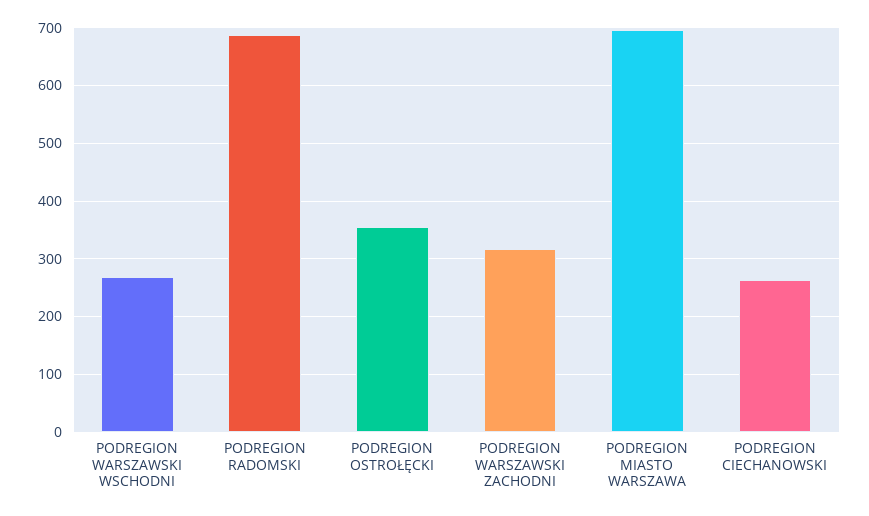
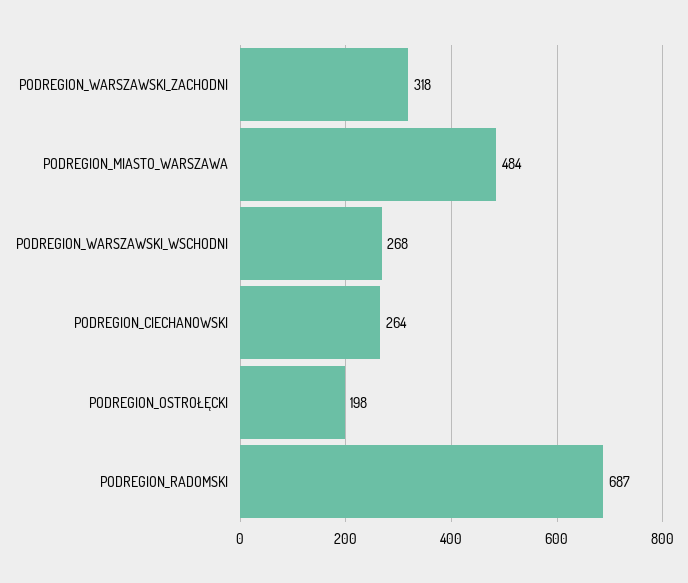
  {
    "PODREGION WARSZAWSKI WSCHODNI": 268,
    "PODREGION RADOMSKI": 687,
-   "PODREGION OSTROŁĘCKI": 360,
+   "PODREGION OSTROŁĘCKI": 198,
    "PODREGION WARSZAWSKI ZACHODNI": 318,
-   "PODREGION MIASTO WARSZAWA": 700,
+   "PODREGION MIASTO WARSZAWA": 484,
    "PODREGION CIECHANOWSKI": 264
  }

